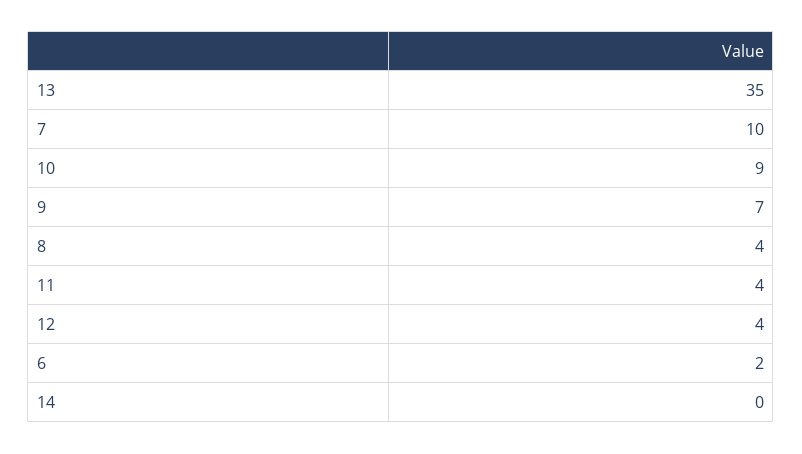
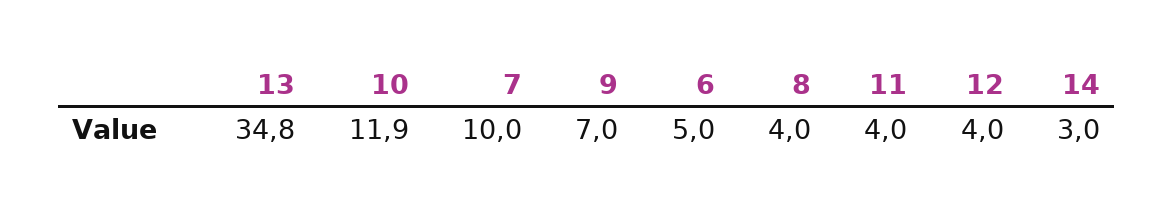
  {
    "13": 34.8,
    "7": 10,
-   "10": 9,
+   "10": 11.9,
    "9": 7,
    "8": 4,
    "11": 4,
    "12": 4,
-   "6": 2,
+   "6": 5,
-   "14": 0
+   "14": 3
  }

